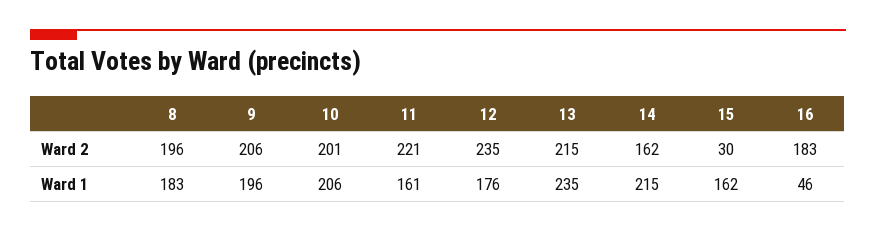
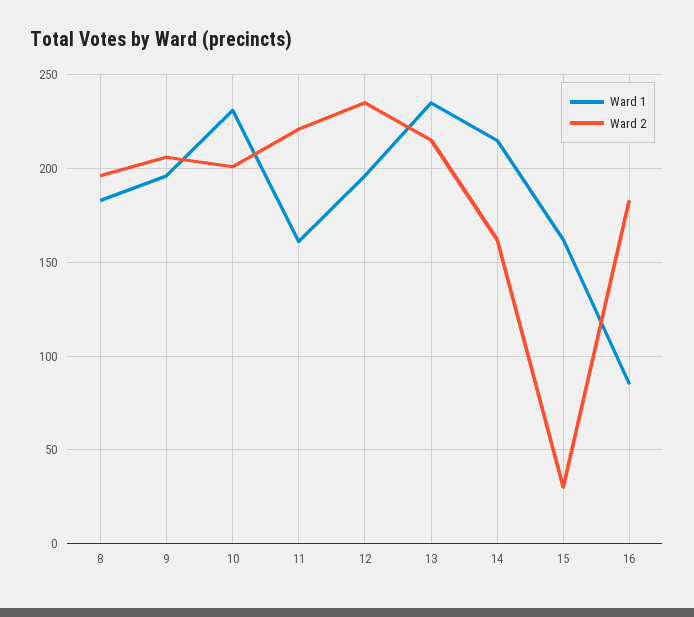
  {
    "Ward 2": {
      "8": 196,
      "9": 206,
      "10": 201,
      "11": 221,
      "12": 235,
      "13": 215,
      "14": 162,
      "15": 30,
      "16": 183
    },
    "Ward 1": {
      "8": 183,
      "9": 196,
-     "10": 206,
+     "10": 230,
      "11": 161,
-     "12": 176,
+     "12": 195,
      "13": 235,
      "14": 215,
      "15": 162,
-     "16": 46
+     "16": 85
    }
  }

